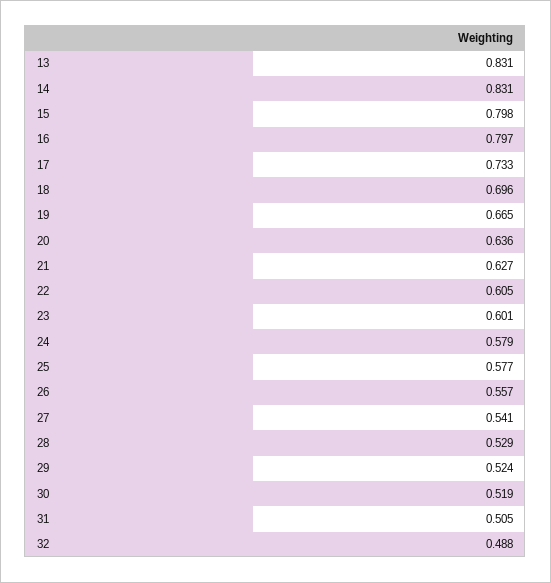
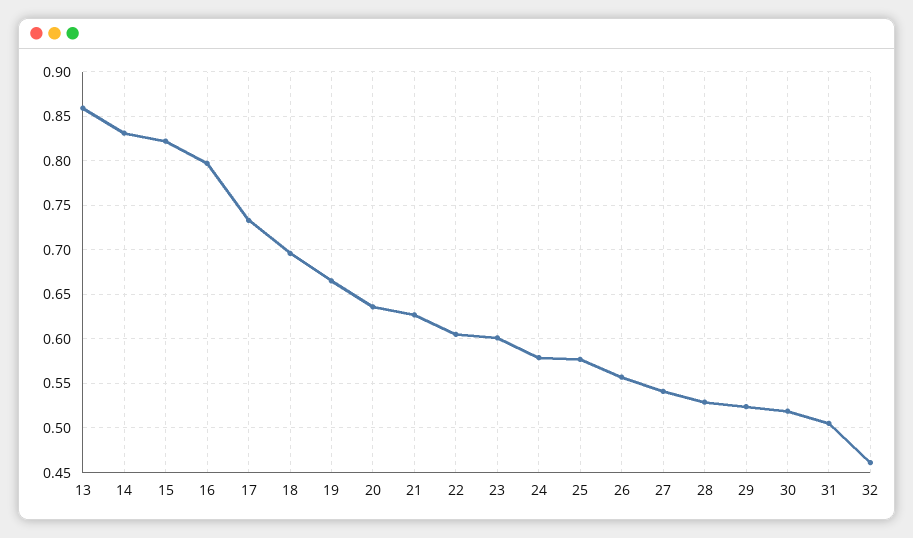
  {
-   "13": 0.831,
+   "13": 0.86,
    "14": 0.831,
-   "15": 0.798,
+   "15": 0.82,
    "16": 0.797,
    "17": 0.733,
    "18": 0.696,
    "19": 0.665,
    "20": 0.636,
    "21": 0.627,
    "22": 0.605,
    "23": 0.601,
    "24": 0.579,
    "25": 0.577,
    "26": 0.557,
    "27": 0.541,
    "28": 0.529,
    "29": 0.524,
    "30": 0.519,
    "31": 0.505,
-   "32": 0.488
+   "32": 0.46
  }

